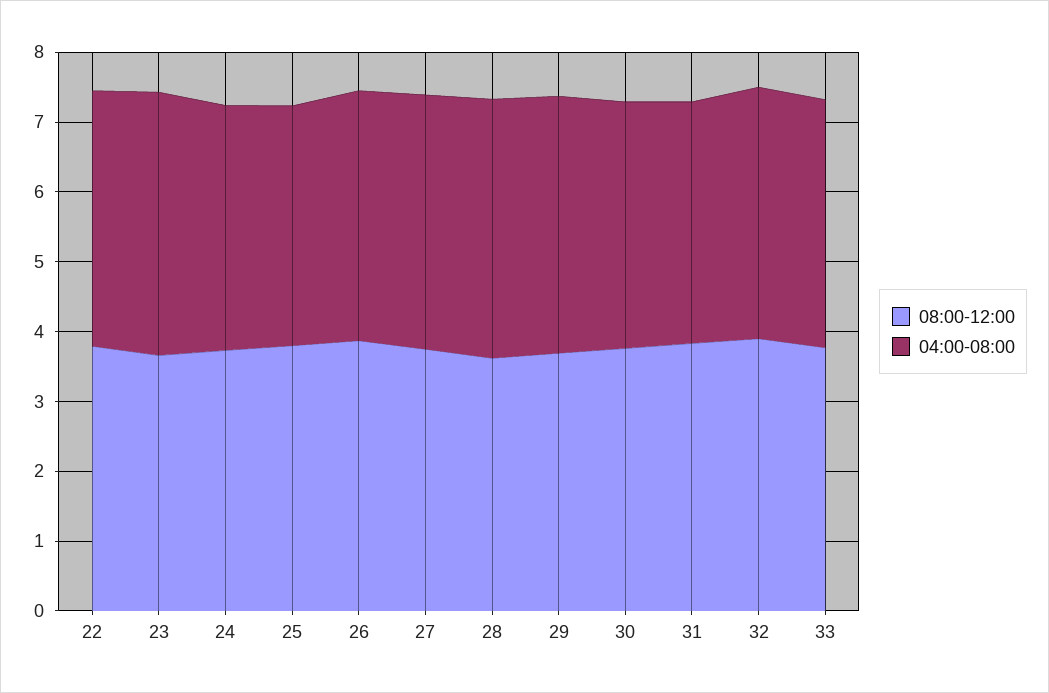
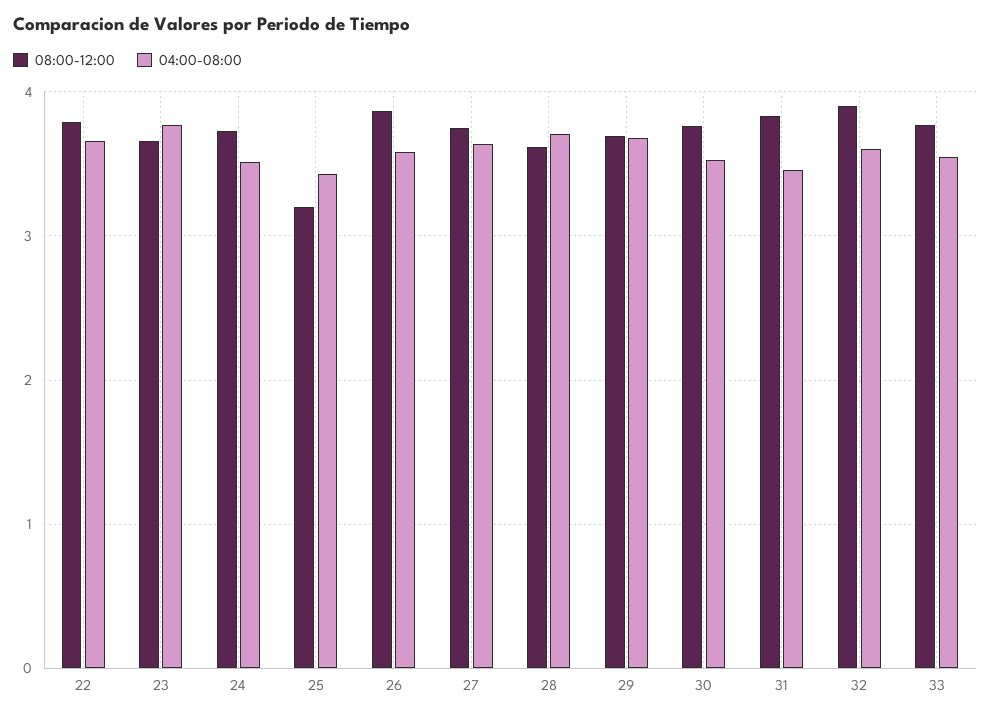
  {
    "08:00-12:00": {
      "22": 3.8,
      "23": 3.7,
      "24": 3.7,
-     "25": 3.8,
+     "25": 3.2,
      "26": 3.9,
      "27": 3.8,
      "28": 3.6,
      "29": 3.7,
      "30": 3.8,
      "31": 3.8,
      "32": 3.9,
      "33": 3.8
    },
    "04:00-08:00": {
      "22": 3.7,
      "23": 3.8,
      "24": 3.5,
      "25": 3.4,
      "26": 3.6,
      "27": 3.6,
      "28": 3.7,
      "29": 3.7,
      "30": 3.5,
      "31": 3.5,
      "32": 3.6,
      "33": 3.6
    }
  }

